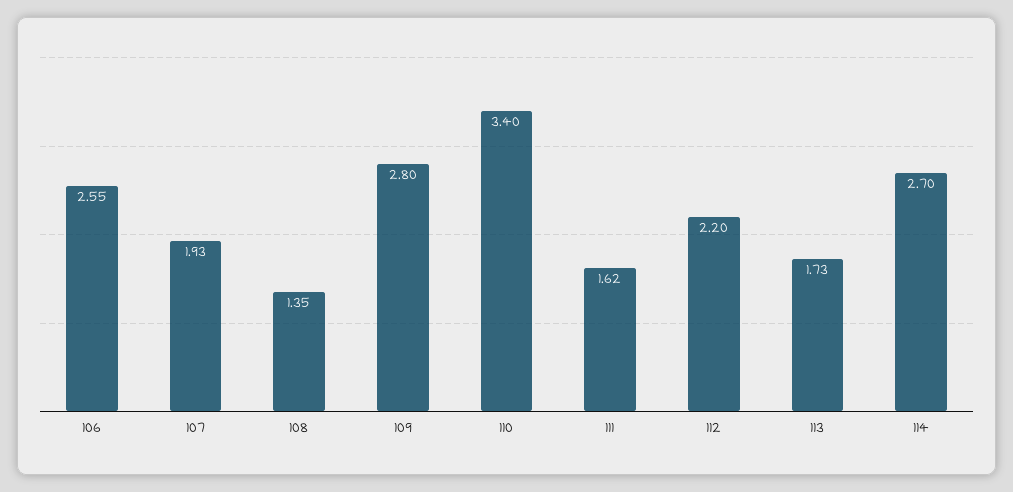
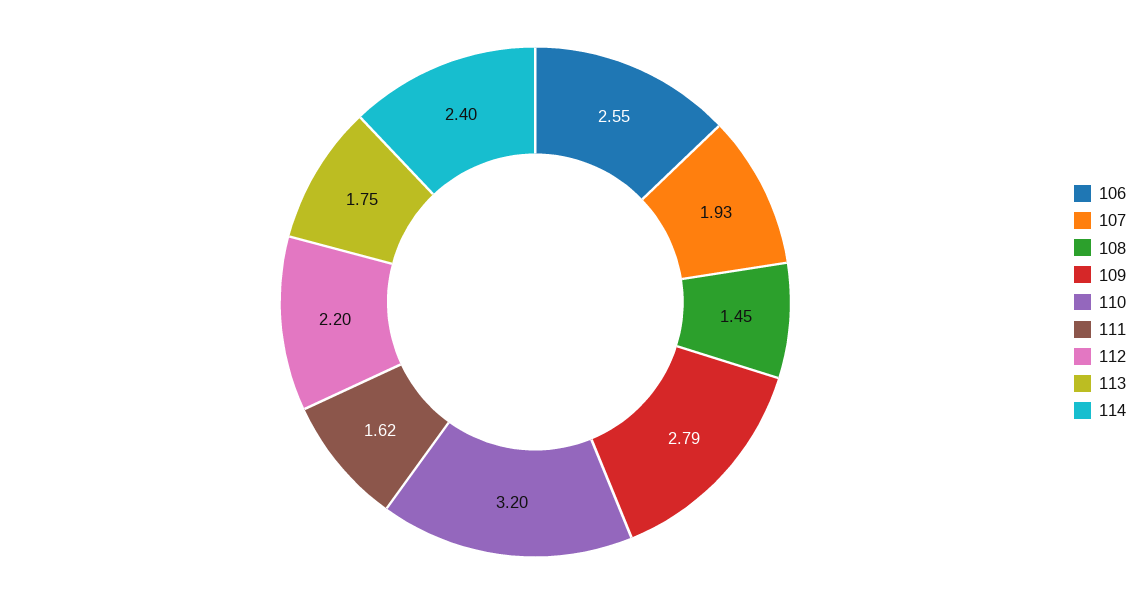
  {
    "106": 2.55,
    "107": 1.93,
-   "108": 1.35,
+   "108": 1.45,
-   "109": 2.8,
+   "109": 2.79,
-   "110": 3.4,
+   "110": 3.2,
    "111": 1.62,
    "112": 2.2,
-   "113": 1.73,
+   "113": 1.75,
-   "114": 2.7
+   "114": 2.4
  }

